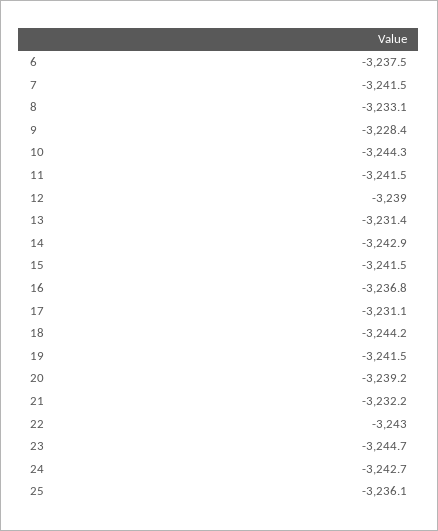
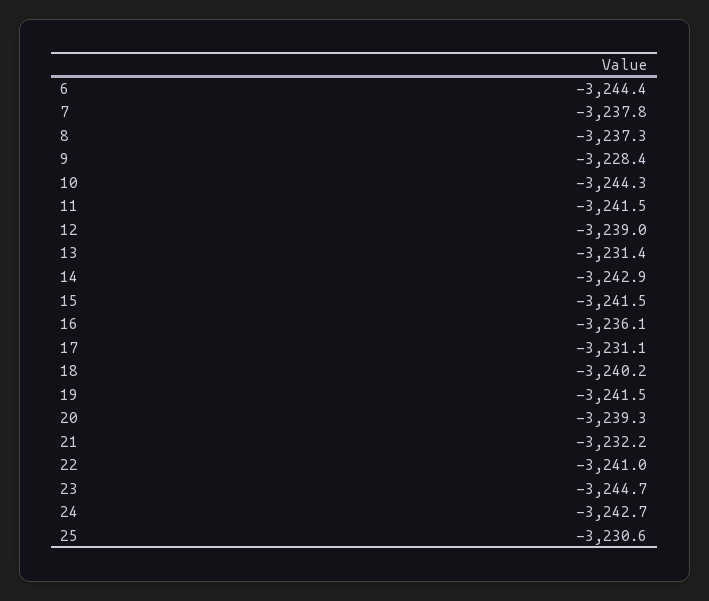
  {
-   "6": -3237.5,
+   "6": -3244.4,
-   "7": -3241.5,
+   "7": -3237.8,
-   "8": -3233.1,
+   "8": -3237.3,
    "9": -3228.4,
    "10": -3244.3,
    "11": -3241.5,
    "12": -3239,
    "13": -3231.4,
    "14": -3242.9,
    "15": -3241.5,
-   "16": -3236.8,
+   "16": -3236.1,
    "17": -3231.1,
-   "18": -3244.2,
+   "18": -3240.2,
    "19": -3241.5,
-   "20": -3239.2,
+   "20": -3239.3,
    "21": -3232.2,
-   "22": -3243,
+   "22": -3241,
    "23": -3244.7,
    "24": -3242.7,
-   "25": -3236.1
+   "25": -3230.6
  }

